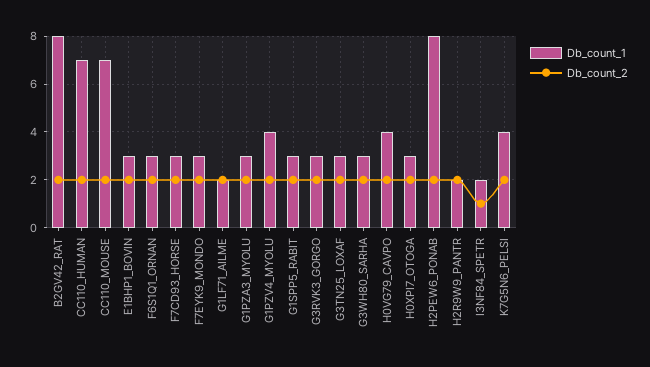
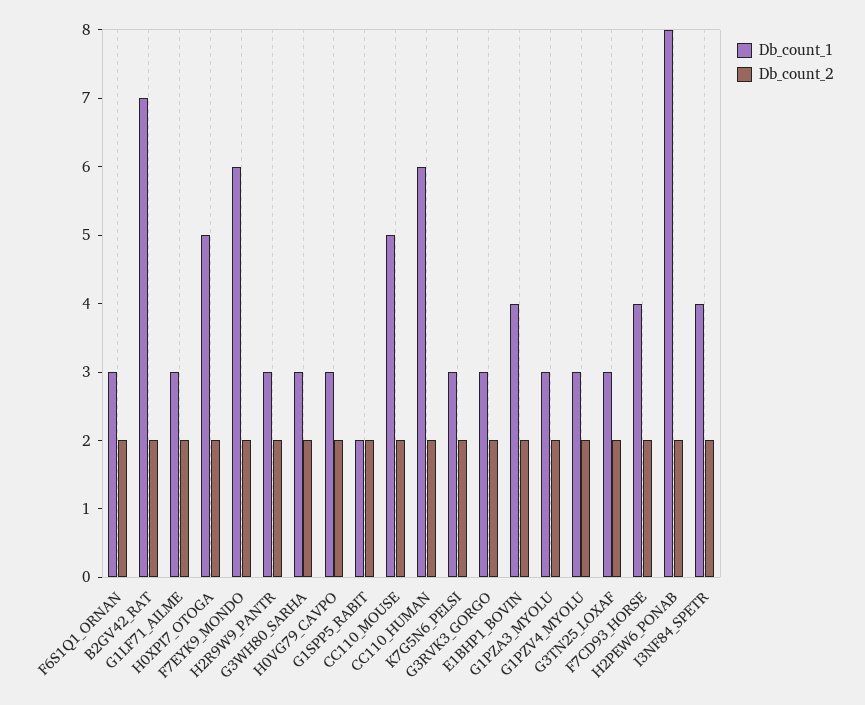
  {
    "Db_count_1": {
-     "B2GV42_RAT": 8,
+     "B2GV42_RAT": 7,
-     "CC110_HUMAN": 7,
+     "CC110_HUMAN": 6,
-     "CC110_MOUSE": 7,
+     "CC110_MOUSE": 5,
-     "E1BHP1_BOVIN": 3,
+     "E1BHP1_BOVIN": 4,
      "F6S1Q1_ORNAN": 3,
-     "F7CD93_HORSE": 3,
+     "F7CD93_HORSE": 4,
-     "F7EYK9_MONDO": 3,
+     "F7EYK9_MONDO": 6,
-     "G1LF71_AILME": 2,
+     "G1LF71_AILME": 3,
      "G1PZA3_MYOLU": 3,
-     "G1PZV4_MYOLU": 4,
+     "G1PZV4_MYOLU": 3,
-     "G1SPP5_RABIT": 3,
+     "G1SPP5_RABIT": 2,
      "G3RVK3_GORGO": 3,
      "G3TN25_LOXAF": 3,
      "G3WH80_SARHA": 3,
-     "H0VG79_CAVPO": 4,
+     "H0VG79_CAVPO": 3,
-     "H0XPI7_OTOGA": 3,
+     "H0XPI7_OTOGA": 5,
      "H2PEW6_PONAB": 8,
-     "H2R9W9_PANTR": 2,
+     "H2R9W9_PANTR": 3,
-     "I3NF84_SPETR": 2,
+     "I3NF84_SPETR": 4,
-     "K7G5N6_PELSI": 4
+     "K7G5N6_PELSI": 3
    },
    "Db_count_2": {
      "B2GV42_RAT": 2,
      "CC110_HUMAN": 2,
      "CC110_MOUSE": 2,
      "E1BHP1_BOVIN": 2,
      "F6S1Q1_ORNAN": 2,
      "F7CD93_HORSE": 2,
      "F7EYK9_MONDO": 2,
      "G1LF71_AILME": 2,
      "G1PZA3_MYOLU": 2,
      "G1PZV4_MYOLU": 2,
      "G1SPP5_RABIT": 2,
      "G3RVK3_GORGO": 2,
      "G3TN25_LOXAF": 2,
      "G3WH80_SARHA": 2,
      "H0VG79_CAVPO": 2,
      "H0XPI7_OTOGA": 2,
      "H2PEW6_PONAB": 2,
      "H2R9W9_PANTR": 2,
-     "I3NF84_SPETR": 1,
+     "I3NF84_SPETR": 2,
      "K7G5N6_PELSI": 2
    }
  }

